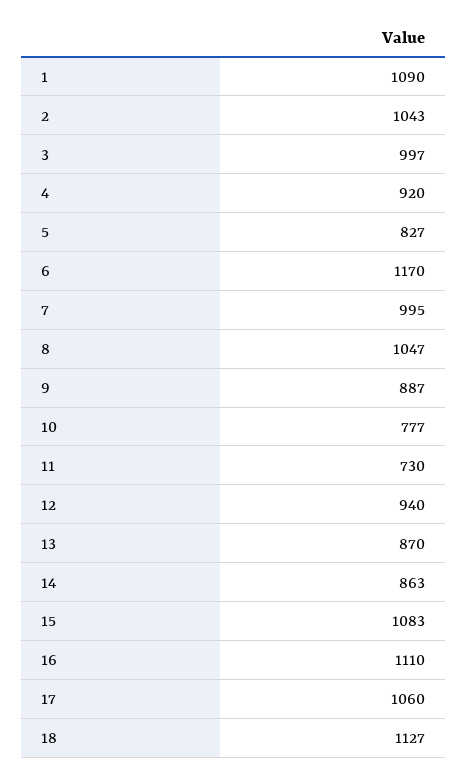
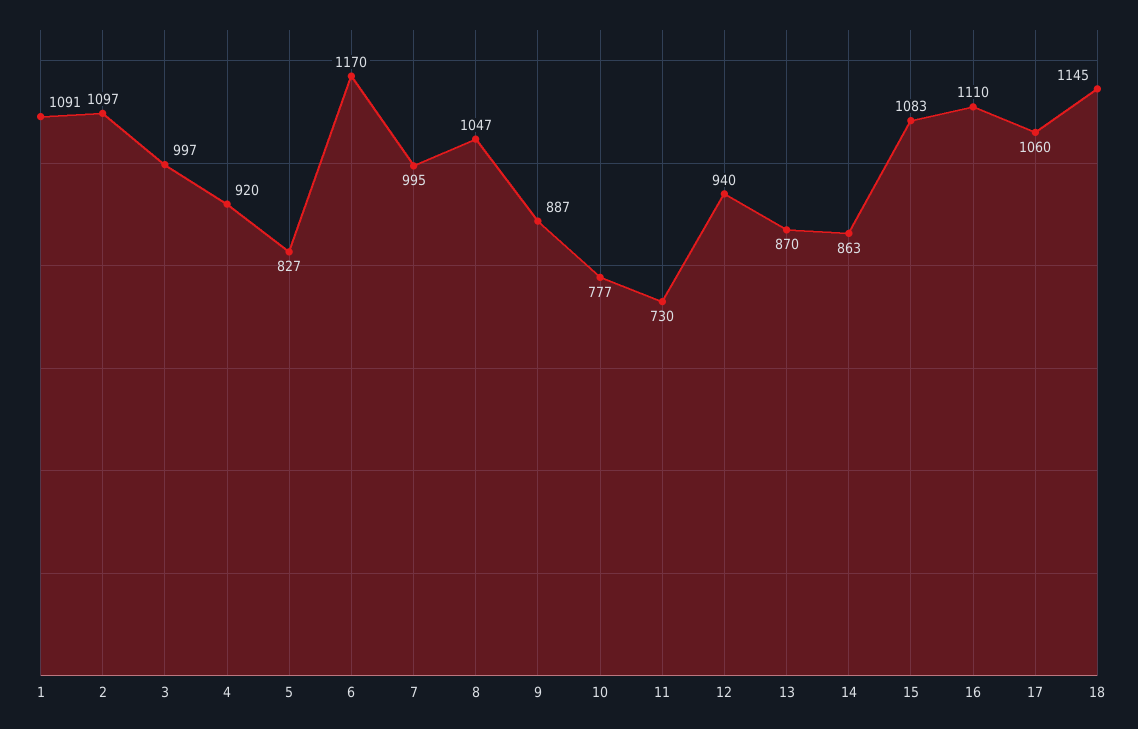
  {
-   "1": 1090,
+   "1": 1091,
-   "2": 1043,
+   "2": 1097,
    "3": 997,
    "4": 920,
    "5": 827,
    "6": 1170,
    "7": 995,
    "8": 1047,
    "9": 887,
    "10": 777,
    "11": 730,
    "12": 940,
    "13": 870,
    "14": 863,
    "15": 1083,
    "16": 1110,
    "17": 1060,
-   "18": 1127
+   "18": 1145
  }

